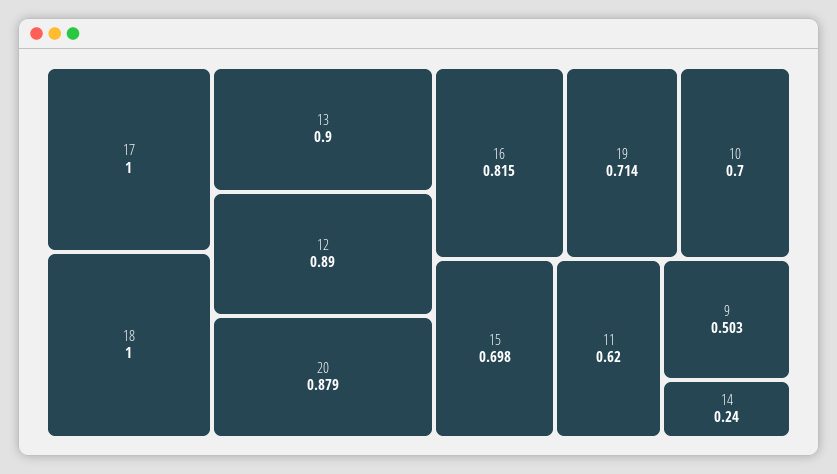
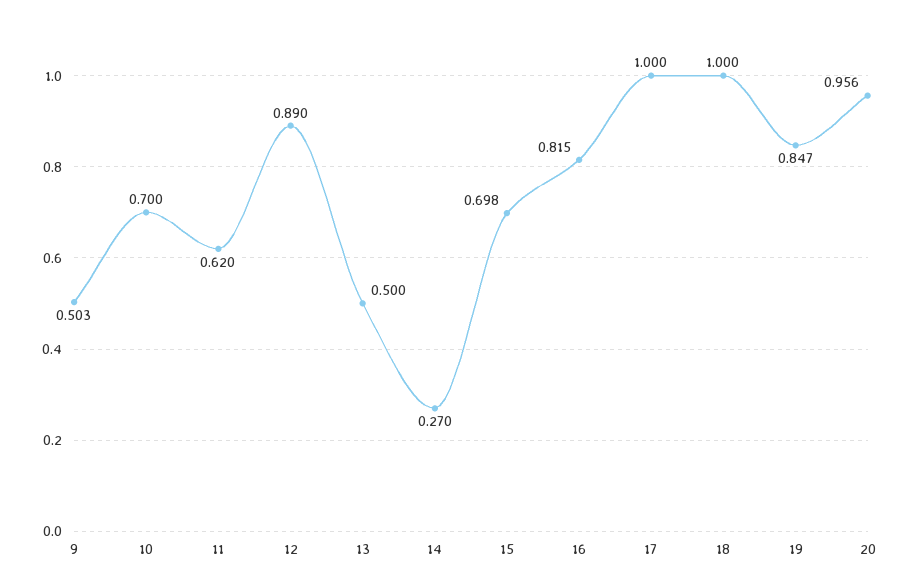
  {
    "17": 1,
    "18": 1,
-   "13": 0.9,
+   "13": 0.5,
    "12": 0.89,
-   "20": 0.879,
+   "20": 0.956,
    "16": 0.815,
-   "19": 0.714,
+   "19": 0.847,
    "10": 0.7,
    "15": 0.698,
    "11": 0.62,
    "9": 0.503,
-   "14": 0.24
+   "14": 0.27
  }

